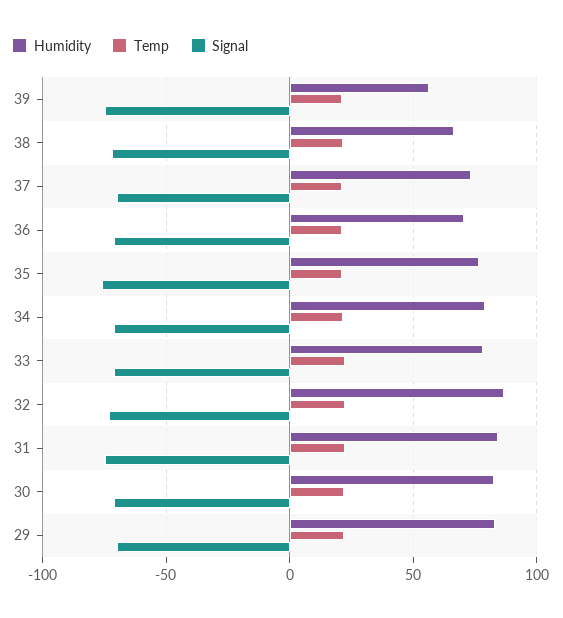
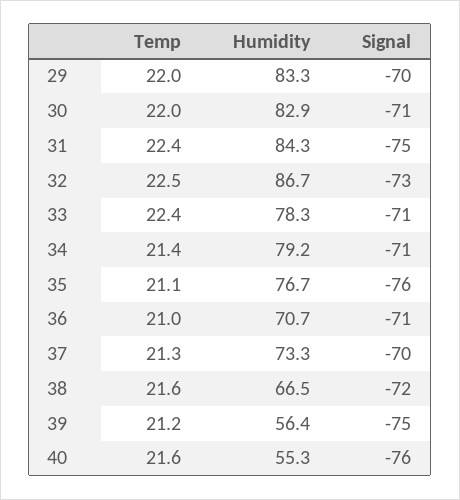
  {
    "Humidity": {
      "39": 56.4,
      "38": 66.5,
      "37": 73.3,
      "36": 70.7,
      "35": 76.7,
      "34": 79.2,
      "33": 78.3,
      "32": 86.7,
      "31": 84.3,
      "30": 82.9,
-     "29": 83.3
+     "29": 83.3,
+     "40": 55.3
    },
    "Temp": {
      "39": 21.2,
      "38": 21.6,
      "37": 21.3,
      "36": 21,
      "35": 21.1,
      "34": 21.4,
      "33": 22.4,
      "32": 22.5,
      "31": 22.4,
      "30": 22,
-     "29": 22
+     "29": 22,
+     "40": 21.6
    },
    "Signal": {
      "39": -75,
      "38": -72,
      "37": -70,
      "36": -71,
      "35": -76,
      "34": -71,
      "33": -71,
      "32": -73,
      "31": -75,
      "30": -71,
-     "29": -70
+     "29": -70,
+     "40": -76
    }
  }

